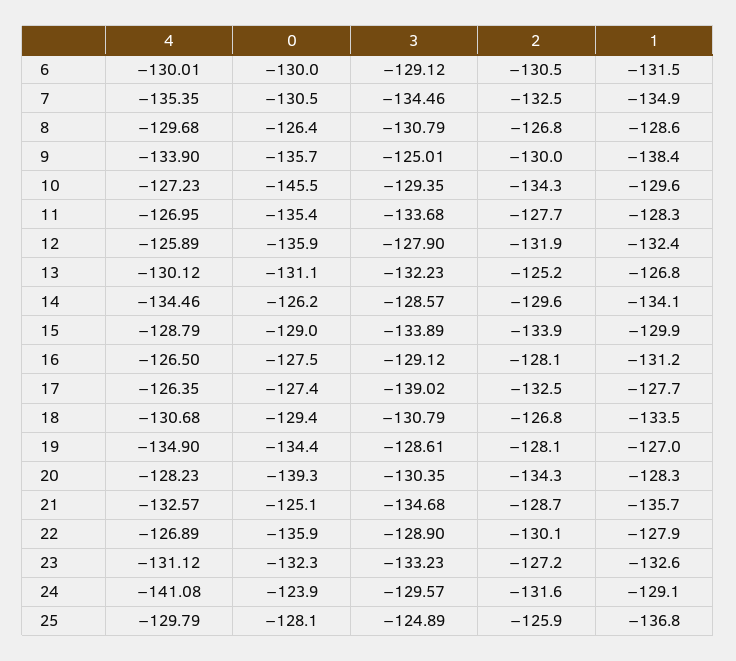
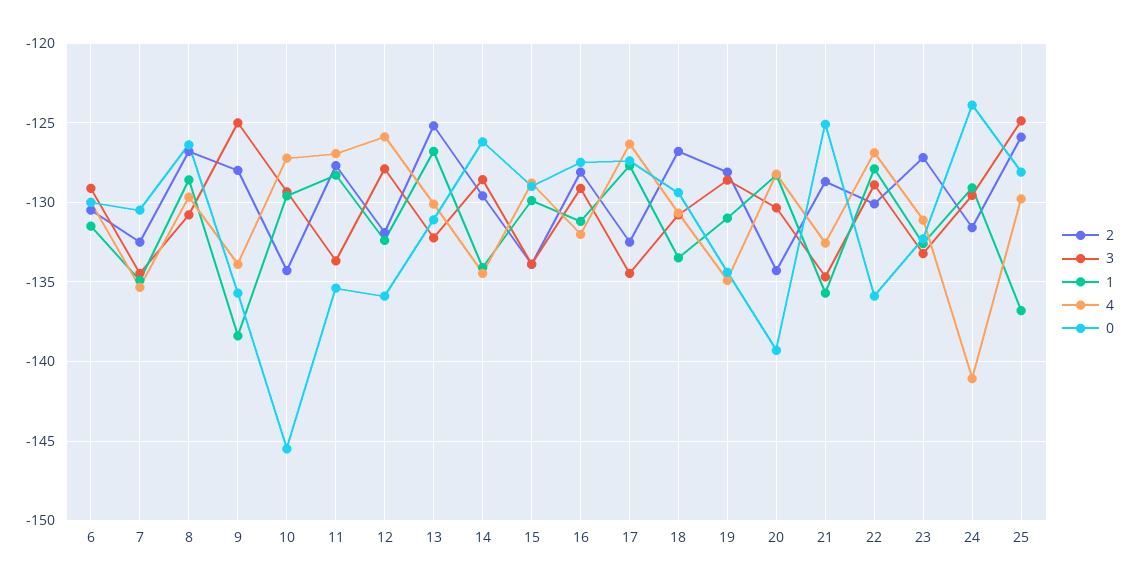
  {
    "4": {
      "6": -130.01,
      "7": -135.35,
      "8": -129.68,
      "9": -133.9,
      "10": -127.23,
      "11": -126.95,
      "12": -125.89,
      "13": -130.12,
      "14": -134.46,
      "15": -128.79,
-     "16": -126.5,
+     "16": -132,
      "17": -126.35,
      "18": -130.68,
      "19": -134.9,
      "20": -128.23,
      "21": -132.57,
      "22": -126.89,
      "23": -131.12,
      "24": -141.08,
      "25": -129.79
    },
    "0": {
      "6": -130,
      "7": -130.5,
      "8": -126.4,
      "9": -135.7,
      "10": -145.5,
      "11": -135.4,
      "12": -135.9,
      "13": -131.1,
      "14": -126.2,
      "15": -129,
      "16": -127.5,
      "17": -127.4,
      "18": -129.4,
      "19": -134.4,
      "20": -139.3,
      "21": -125.1,
      "22": -135.9,
      "23": -132.3,
      "24": -123.9,
      "25": -128.1
    },
    "3": {
      "6": -129.12,
      "7": -134.46,
      "8": -130.79,
      "9": -125.01,
      "10": -129.35,
      "11": -133.68,
      "12": -127.9,
      "13": -132.23,
      "14": -128.57,
      "15": -133.89,
      "16": -129.12,
-     "17": -139.02,
+     "17": -134.5,
      "18": -130.79,
      "19": -128.61,
      "20": -130.35,
      "21": -134.68,
      "22": -128.9,
      "23": -133.23,
      "24": -129.57,
      "25": -124.89
    },
    "2": {
      "6": -130.5,
      "7": -132.5,
      "8": -126.8,
-     "9": -130,
+     "9": -128,
      "10": -134.3,
      "11": -127.7,
      "12": -131.9,
      "13": -125.2,
      "14": -129.6,
      "15": -133.9,
      "16": -128.1,
      "17": -132.5,
      "18": -126.8,
      "19": -128.1,
      "20": -134.3,
      "21": -128.7,
      "22": -130.1,
      "23": -127.2,
      "24": -131.6,
      "25": -125.9
    },
    "1": {
      "6": -131.5,
      "7": -134.9,
      "8": -128.6,
      "9": -138.4,
      "10": -129.6,
      "11": -128.3,
      "12": -132.4,
      "13": -126.8,
      "14": -134.1,
      "15": -129.9,
      "16": -131.2,
      "17": -127.7,
      "18": -133.5,
-     "19": -127,
+     "19": -131,
      "20": -128.3,
      "21": -135.7,
      "22": -127.9,
      "23": -132.6,
      "24": -129.1,
      "25": -136.8
    }
  }

